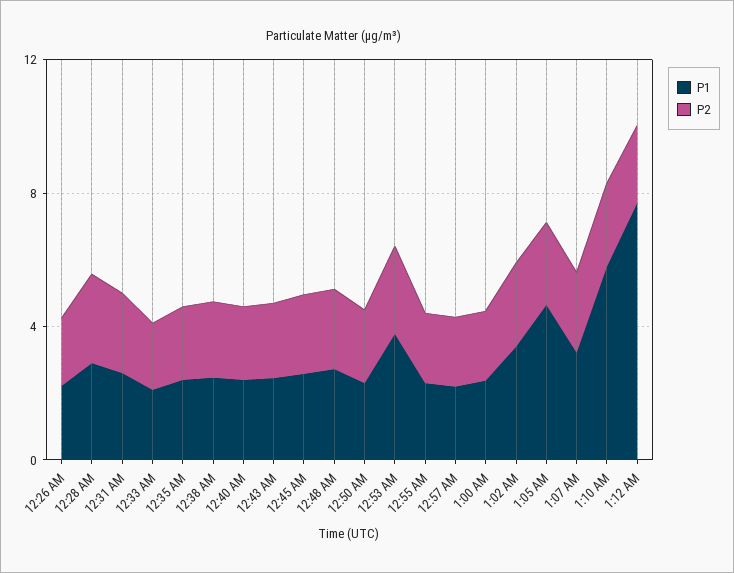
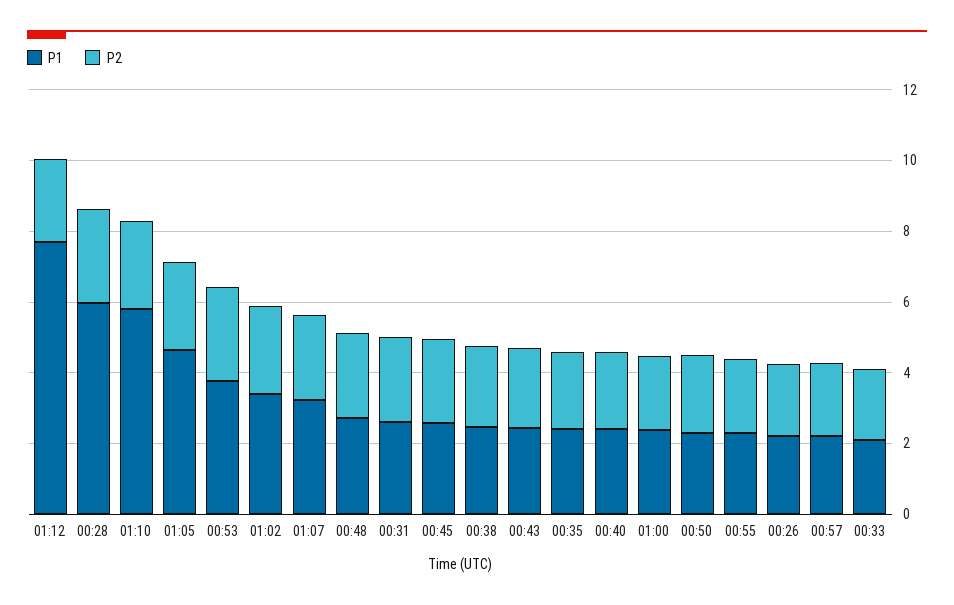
  {
    "P1": {
      "12:26 AM": 2,
-     "12:28 AM": 3,
+     "12:28 AM": 6,
      "12:31 AM": 2.5,
      "12:33 AM": 2,
      "12:35 AM": 2.5,
      "12:38 AM": 2.5,
      "12:40 AM": 2.5,
      "12:43 AM": 2.5,
      "12:45 AM": 2.5,
      "12:48 AM": 2.5,
      "12:50 AM": 2.5,
      "12:53 AM": 4,
      "12:55 AM": 2.5,
      "12:57 AM": 2,
      "1:00 AM": 2.5,
      "1:02 AM": 3.5,
      "1:05 AM": 4.5,
      "1:07 AM": 3,
      "1:10 AM": 6,
      "1:12 AM": 7.5
    },
    "P2": {
      "12:26 AM": 2,
      "12:28 AM": 2.5,
      "12:31 AM": 2.5,
      "12:33 AM": 2,
      "12:35 AM": 2,
      "12:38 AM": 2.5,
      "12:40 AM": 2,
      "12:43 AM": 2.5,
      "12:45 AM": 2.5,
      "12:48 AM": 2.5,
      "12:50 AM": 2,
      "12:53 AM": 2.5,
      "12:55 AM": 2,
      "12:57 AM": 2,
      "1:00 AM": 2,
      "1:02 AM": 2.5,
      "1:05 AM": 2.5,
      "1:07 AM": 2.5,
      "1:10 AM": 2.5,
      "1:12 AM": 2.5
    }
  }

